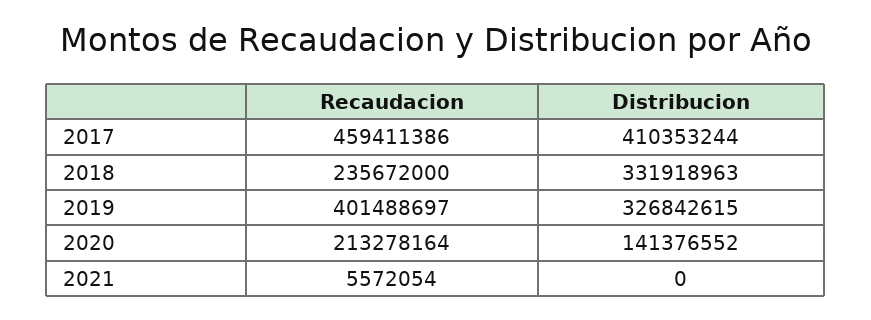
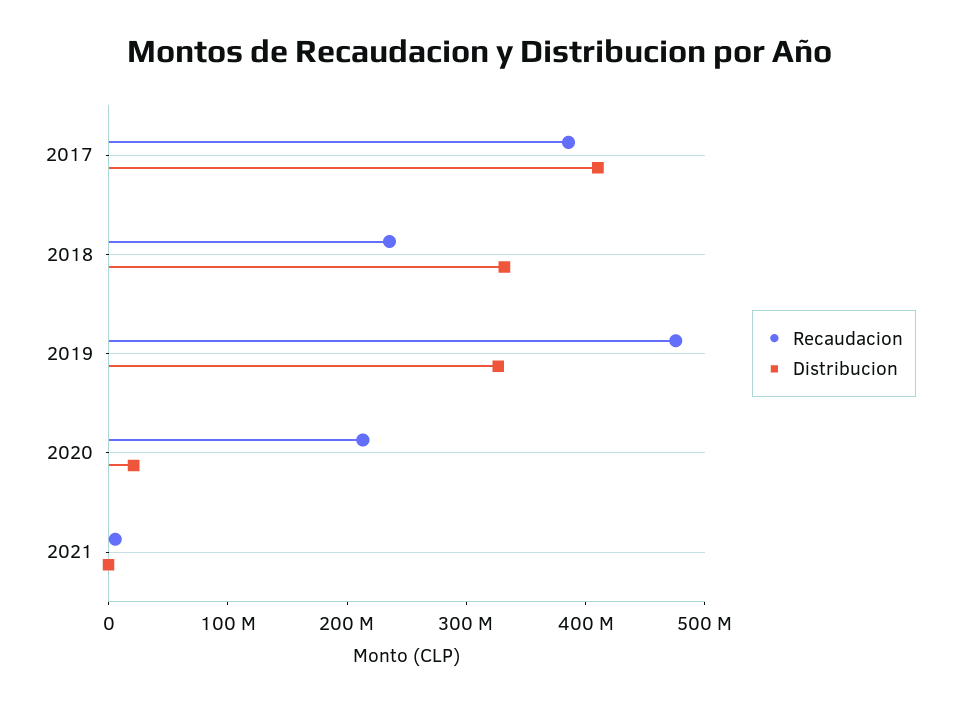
  {
    "Recaudacion": {
-     "2017": 459411386,
+     "2017": 380000000,
      "2018": 235672000,
-     "2019": 401488697,
+     "2019": 480000000,
      "2020": 213278164,
      "2021": 5572054
    },
    "Distribucion": {
      "2017": 410353244,
      "2018": 331918963,
      "2019": 326842615,
-     "2020": 141376552,
+     "2020": 20000000,
      "2021": 0
    }
  }

